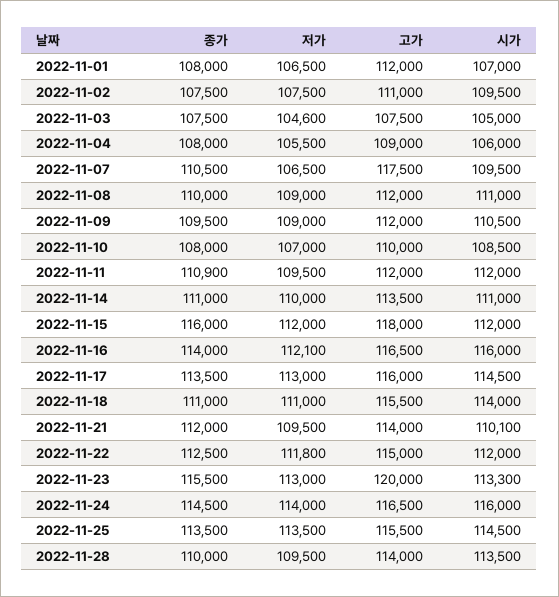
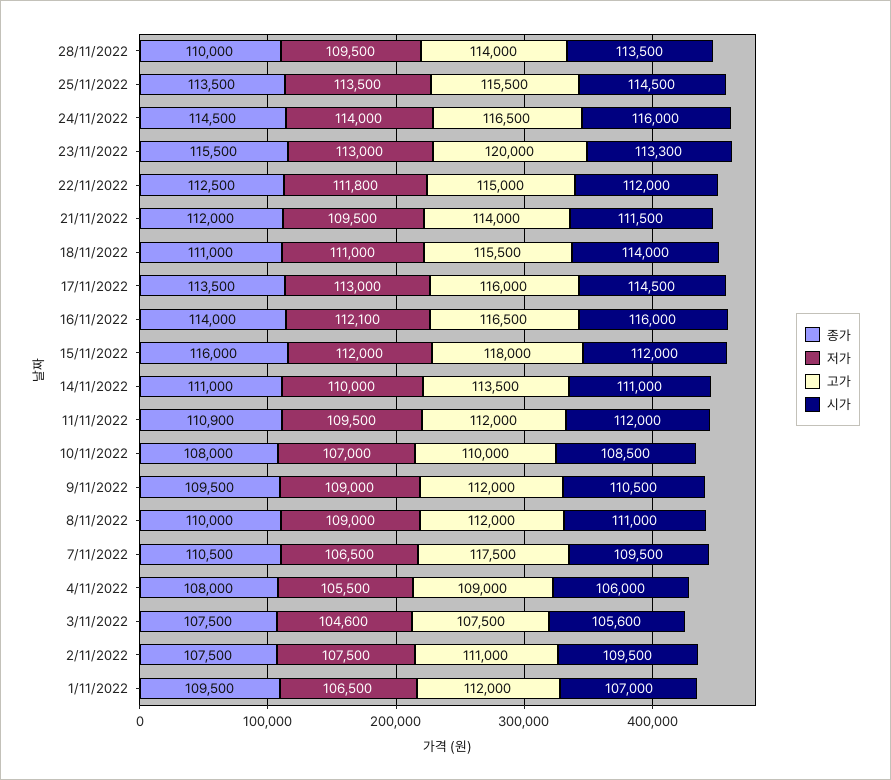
  {
    "종가": {
-     "2022-11-01": 108000,
+     "2022-11-01": 109500,
      "2022-11-02": 107500,
      "2022-11-03": 107500,
      "2022-11-04": 108000,
      "2022-11-07": 110500,
      "2022-11-08": 110000,
      "2022-11-09": 109500,
      "2022-11-10": 108000,
      "2022-11-11": 110900,
      "2022-11-14": 111000,
      "2022-11-15": 116000,
      "2022-11-16": 114000,
      "2022-11-17": 113500,
      "2022-11-18": 111000,
      "2022-11-21": 112000,
      "2022-11-22": 112500,
      "2022-11-23": 115500,
      "2022-11-24": 114500,
      "2022-11-25": 113500,
      "2022-11-28": 110000
    },
    "저가": {
      "2022-11-01": 106500,
      "2022-11-02": 107500,
      "2022-11-03": 104600,
      "2022-11-04": 105500,
      "2022-11-07": 106500,
      "2022-11-08": 109000,
      "2022-11-09": 109000,
      "2022-11-10": 107000,
      "2022-11-11": 109500,
      "2022-11-14": 110000,
      "2022-11-15": 112000,
      "2022-11-16": 112100,
      "2022-11-17": 113000,
      "2022-11-18": 111000,
      "2022-11-21": 109500,
      "2022-11-22": 111800,
      "2022-11-23": 113000,
      "2022-11-24": 114000,
      "2022-11-25": 113500,
      "2022-11-28": 109500
    },
    "고가": {
      "2022-11-01": 112000,
      "2022-11-02": 111000,
      "2022-11-03": 107500,
      "2022-11-04": 109000,
      "2022-11-07": 117500,
      "2022-11-08": 112000,
      "2022-11-09": 112000,
      "2022-11-10": 110000,
      "2022-11-11": 112000,
      "2022-11-14": 113500,
      "2022-11-15": 118000,
      "2022-11-16": 116500,
      "2022-11-17": 116000,
      "2022-11-18": 115500,
      "2022-11-21": 114000,
      "2022-11-22": 115000,
      "2022-11-23": 120000,
      "2022-11-24": 116500,
      "2022-11-25": 115500,
      "2022-11-28": 114000
    },
    "시가": {
      "2022-11-01": 107000,
      "2022-11-02": 109500,
-     "2022-11-03": 105000,
+     "2022-11-03": 105600,
      "2022-11-04": 106000,
      "2022-11-07": 109500,
      "2022-11-08": 111000,
      "2022-11-09": 110500,
      "2022-11-10": 108500,
      "2022-11-11": 112000,
      "2022-11-14": 111000,
      "2022-11-15": 112000,
      "2022-11-16": 116000,
      "2022-11-17": 114500,
      "2022-11-18": 114000,
-     "2022-11-21": 110100,
+     "2022-11-21": 111500,
      "2022-11-22": 112000,
      "2022-11-23": 113300,
      "2022-11-24": 116000,
      "2022-11-25": 114500,
      "2022-11-28": 113500
    }
  }

